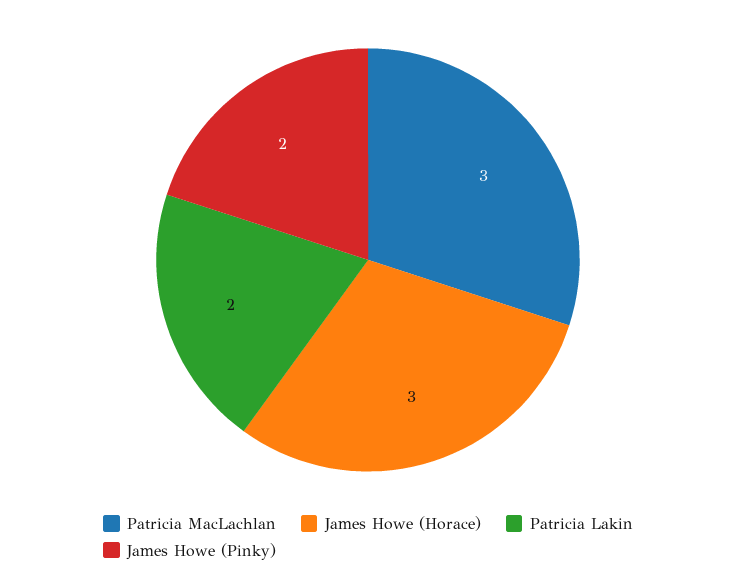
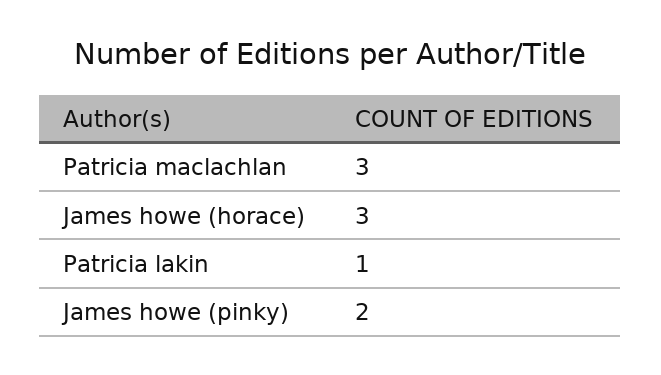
  {
    "Patricia MacLachlan": 3,
    "James Howe (Horace)": 3,
-   "Patricia Lakin": 2,
+   "Patricia Lakin": 1,
    "James Howe (Pinky)": 2
  }

